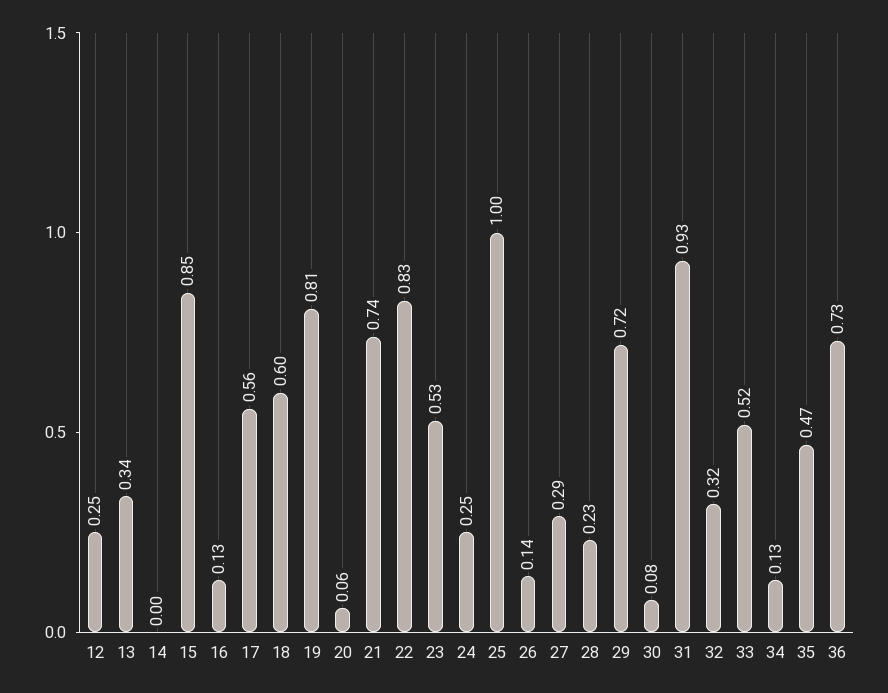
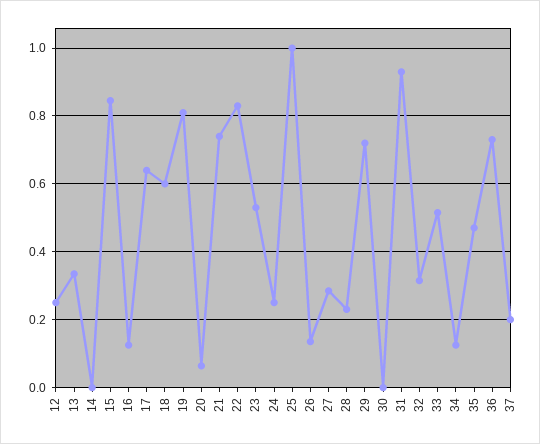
  {
    "12": 0.25,
    "13": 0.34,
    "14": 0,
    "15": 0.85,
    "16": 0.13,
-   "17": 0.56,
+   "17": 0.64,
    "18": 0.6,
    "19": 0.81,
    "20": 0.06,
    "21": 0.74,
    "22": 0.83,
    "23": 0.53,
    "24": 0.25,
    "25": 1,
    "26": 0.14,
    "27": 0.29,
    "28": 0.23,
    "29": 0.72,
-   "30": 0.08,
+   "30": 0,
    "31": 0.93,
    "32": 0.32,
    "33": 0.52,
    "34": 0.13,
    "35": 0.47,
-   "36": 0.73
+   "36": 0.73,
+   "37": 0.2
  }

